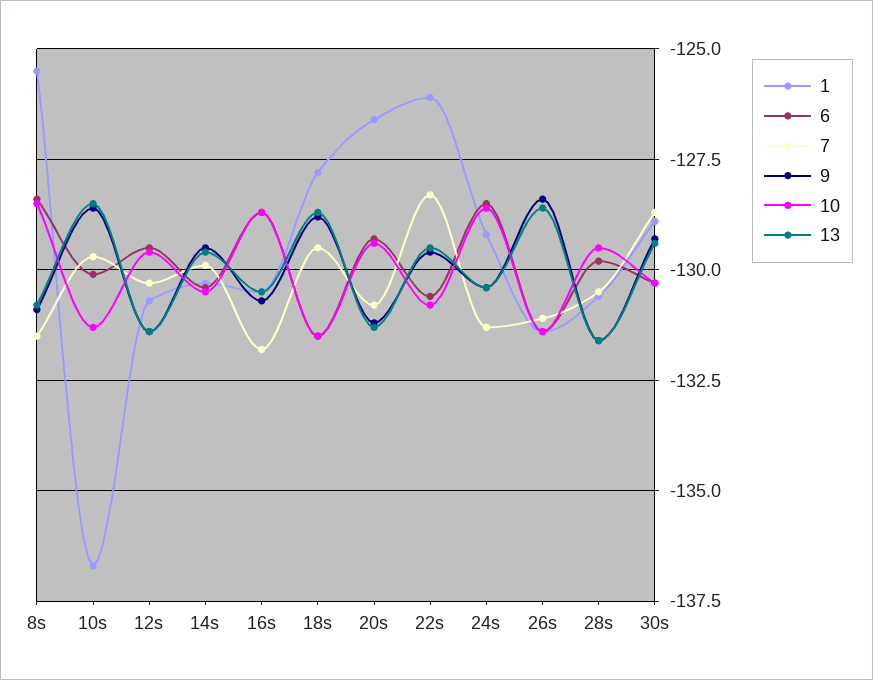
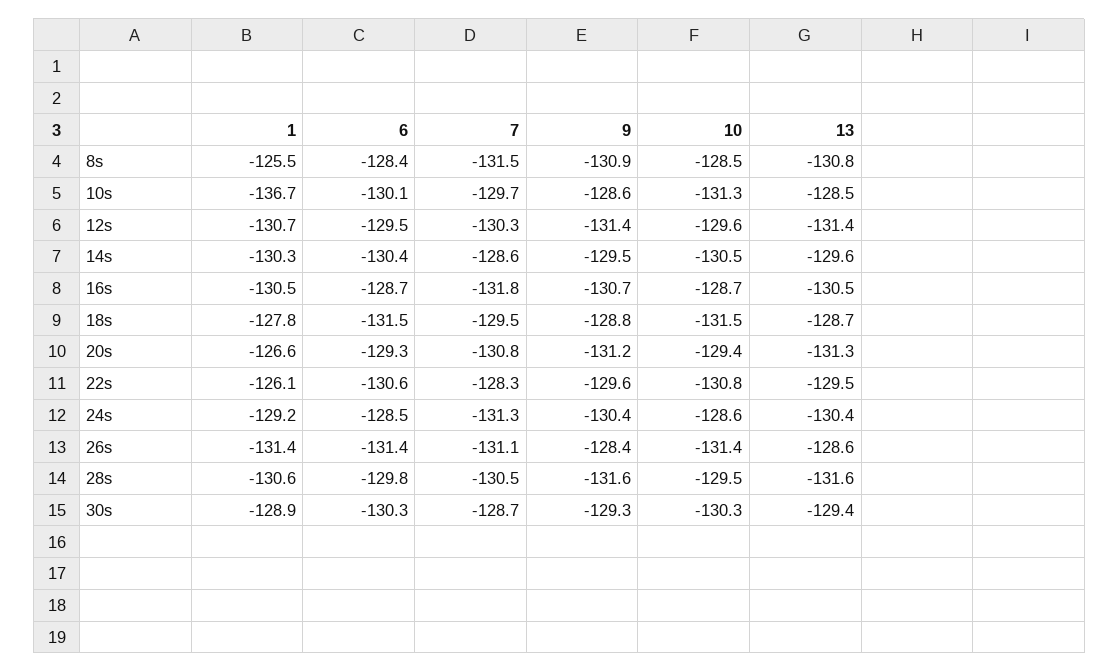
  {
    "1": {
      "8s": -125.5,
      "10s": -136.7,
      "12s": -130.7,
      "14s": -130.3,
      "16s": -130.5,
      "18s": -127.8,
      "20s": -126.6,
      "22s": -126.1,
      "24s": -129.2,
      "26s": -131.4,
      "28s": -130.6,
      "30s": -128.9
    },
    "6": {
      "8s": -128.4,
      "10s": -130.1,
      "12s": -129.5,
      "14s": -130.4,
      "16s": -128.7,
      "18s": -131.5,
      "20s": -129.3,
      "22s": -130.6,
      "24s": -128.5,
      "26s": -131.4,
      "28s": -129.8,
      "30s": -130.3
    },
    "7": {
      "8s": -131.5,
      "10s": -129.7,
      "12s": -130.3,
-     "14s": -130,
+     "14s": -128.6,
      "16s": -131.8,
      "18s": -129.5,
      "20s": -130.8,
      "22s": -128.3,
      "24s": -131.3,
      "26s": -131.1,
      "28s": -130.5,
      "30s": -128.7
    },
    "9": {
      "8s": -130.9,
      "10s": -128.6,
      "12s": -131.4,
      "14s": -129.5,
      "16s": -130.7,
      "18s": -128.8,
      "20s": -131.2,
      "22s": -129.6,
      "24s": -130.4,
      "26s": -128.4,
      "28s": -131.6,
      "30s": -129.3
    },
    "10": {
      "8s": -128.5,
      "10s": -131.3,
      "12s": -129.6,
      "14s": -130.5,
      "16s": -128.7,
      "18s": -131.5,
      "20s": -129.4,
      "22s": -130.8,
      "24s": -128.6,
      "26s": -131.4,
      "28s": -129.5,
      "30s": -130.3
    },
    "13": {
      "8s": -130.8,
      "10s": -128.5,
      "12s": -131.4,
      "14s": -129.6,
      "16s": -130.5,
      "18s": -128.7,
      "20s": -131.3,
      "22s": -129.5,
      "24s": -130.4,
      "26s": -128.6,
      "28s": -131.6,
      "30s": -129.4
    }
  }

